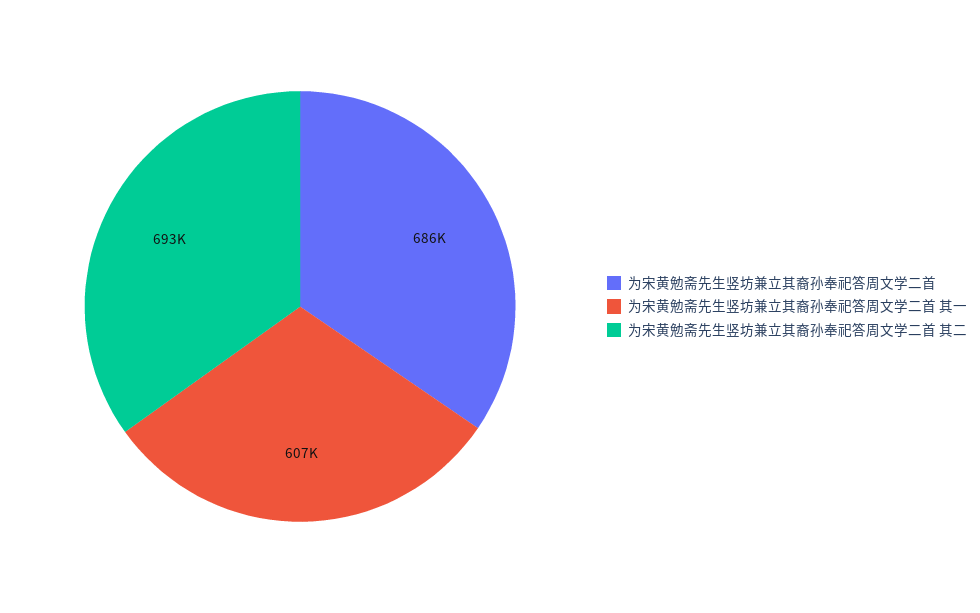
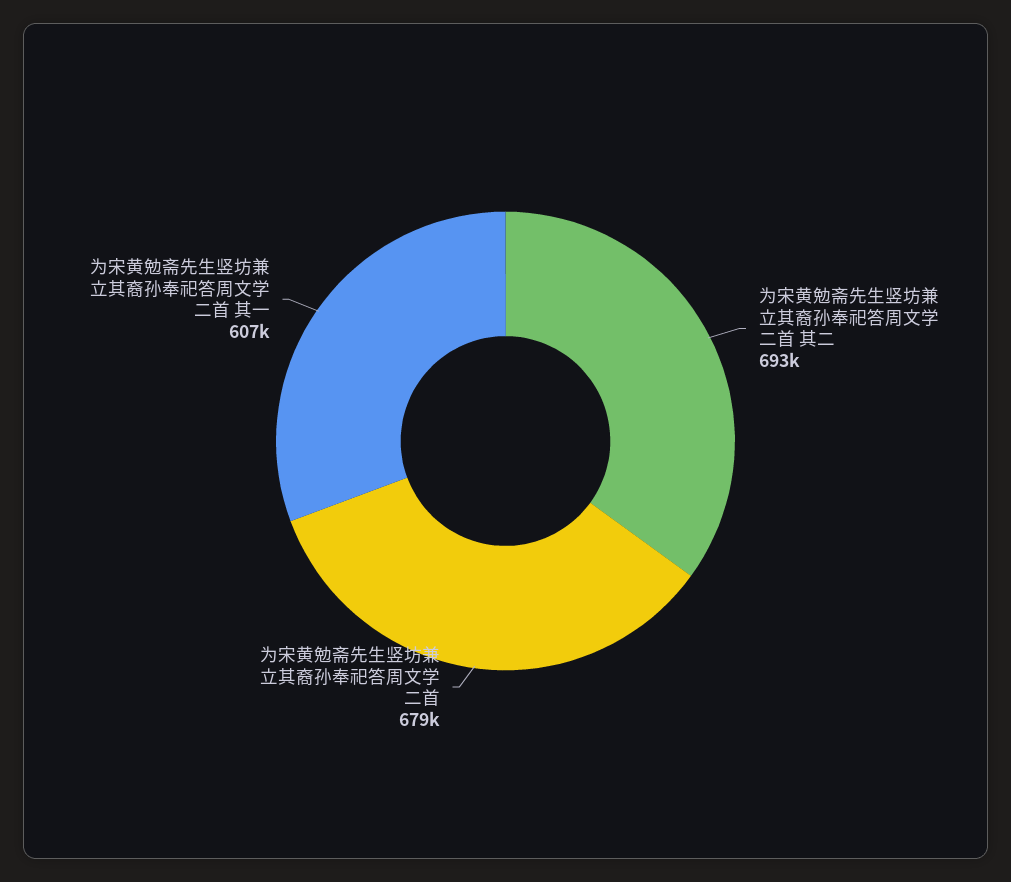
  {
-   "为宋黄勉斋先生竖坊兼立其裔孙奉祀答周文学二首": 686000,
+   "为宋黄勉斋先生竖坊兼立其裔孙奉祀答周文学二首": 679000,
    "为宋黄勉斋先生竖坊兼立其裔孙奉祀答周文学二首 其一": 607000,
    "为宋黄勉斋先生竖坊兼立其裔孙奉祀答周文学二首 其二": 693000
  }

